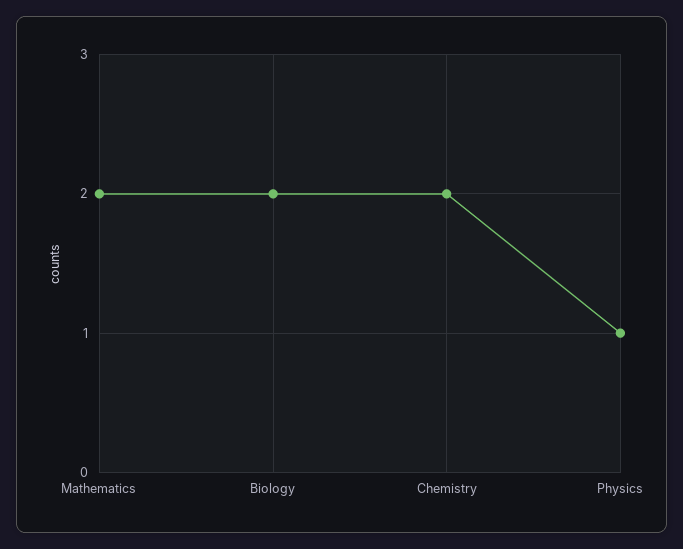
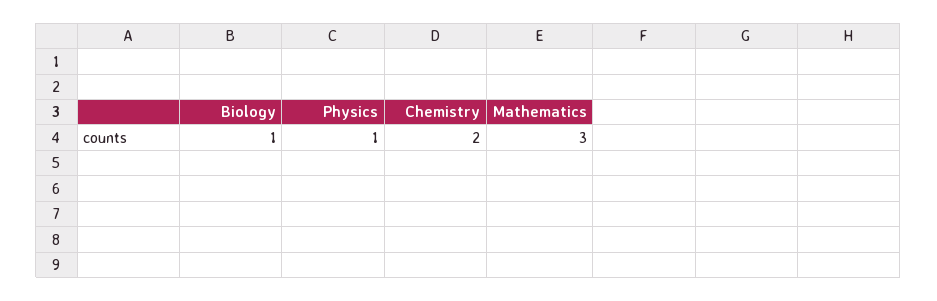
  {
-   "Mathematics": 2,
+   "Mathematics": 3,
-   "Biology": 2,
+   "Biology": 1,
    "Chemistry": 2,
    "Physics": 1
  }

